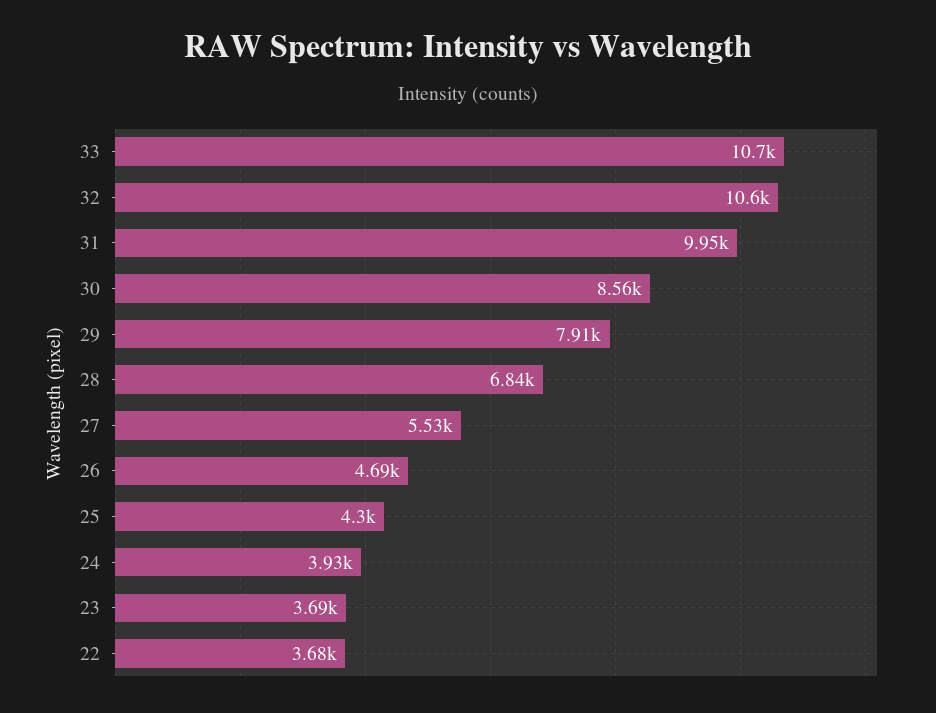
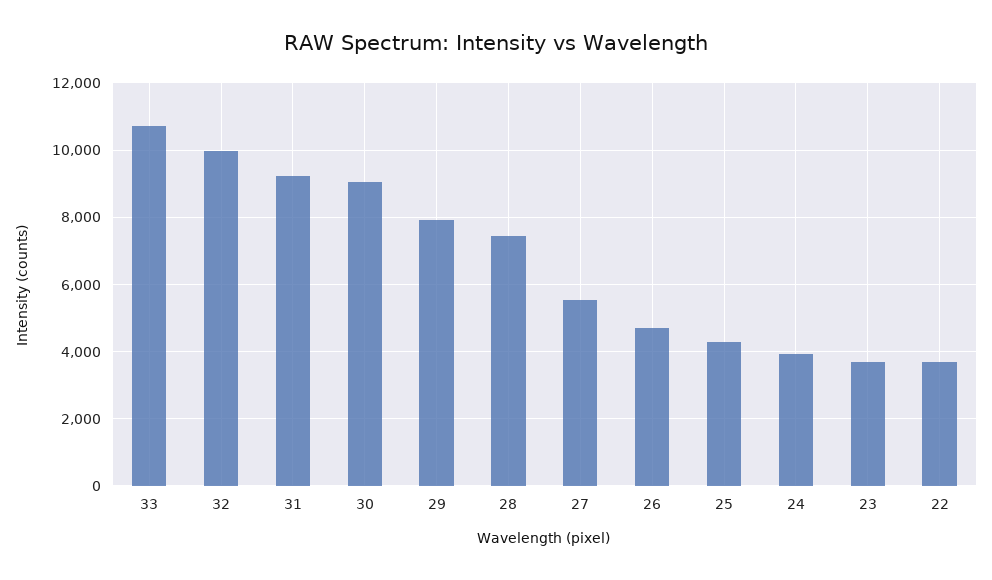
  {
    "33": 10700,
-   "32": 10600,
+   "32": 10000,
-   "31": 9950,
+   "31": 9200,
-   "30": 8560,
+   "30": 9000,
    "29": 7910,
-   "28": 6840,
+   "28": 7400,
    "27": 5530,
    "26": 4690,
    "25": 4300,
    "24": 3930,
    "23": 3690,
    "22": 3680
  }

